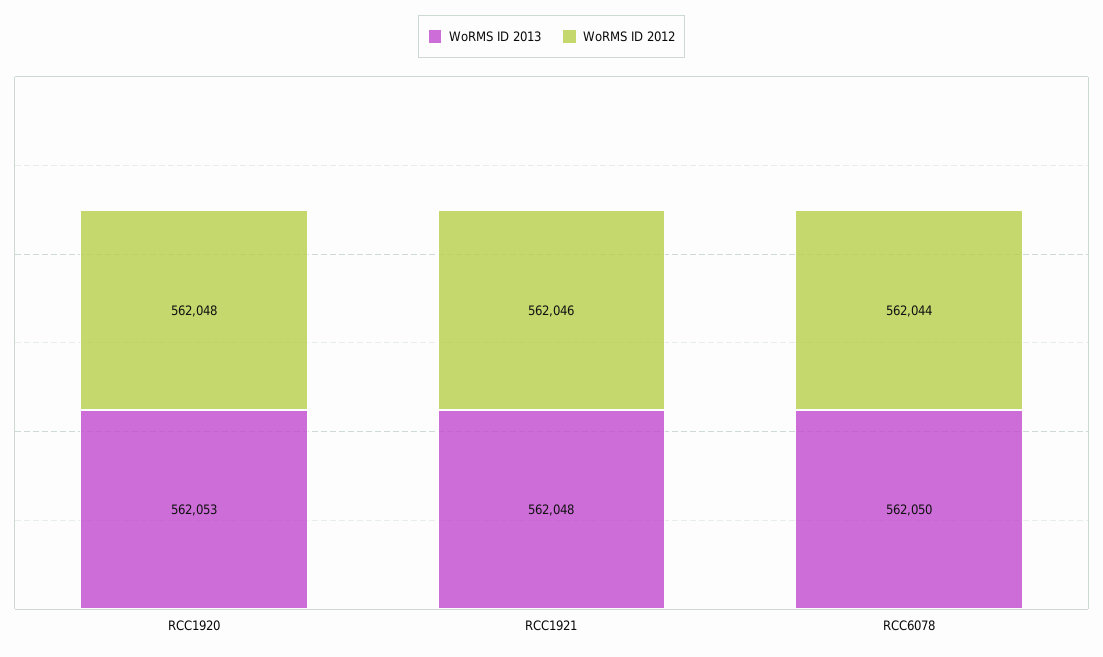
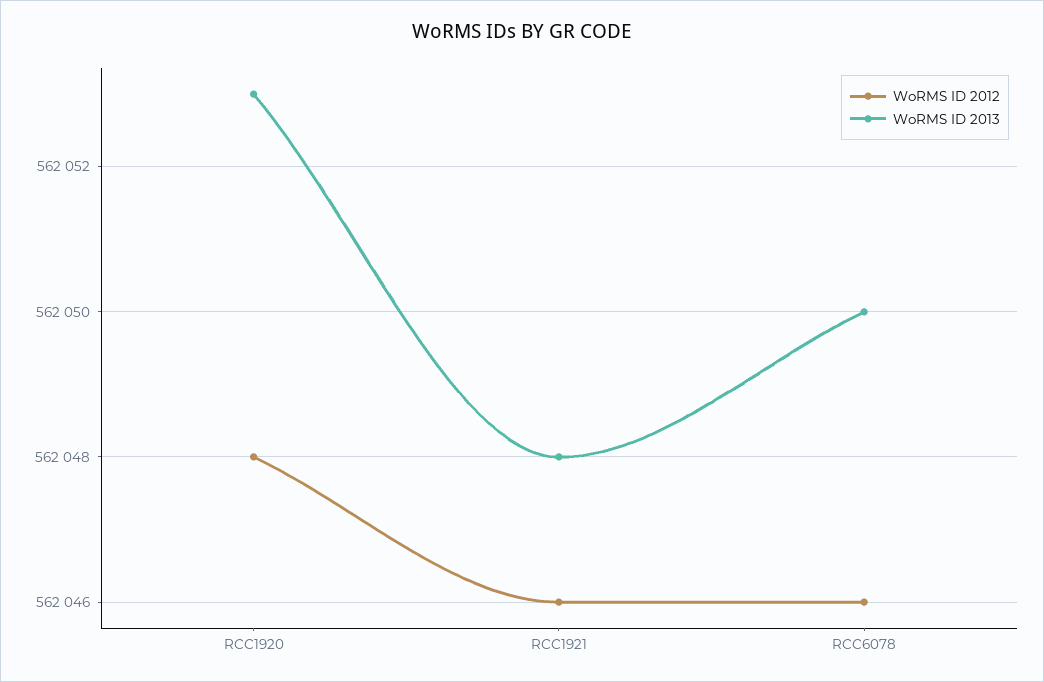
  {
    "WoRMS ID 2013": {
      "RCC1920": 562053,
      "RCC1921": 562048,
      "RCC6078": 562050
    },
    "WoRMS ID 2012": {
      "RCC1920": 562048,
      "RCC1921": 562046,
-     "RCC6078": 562044
+     "RCC6078": 562046
    }
  }

